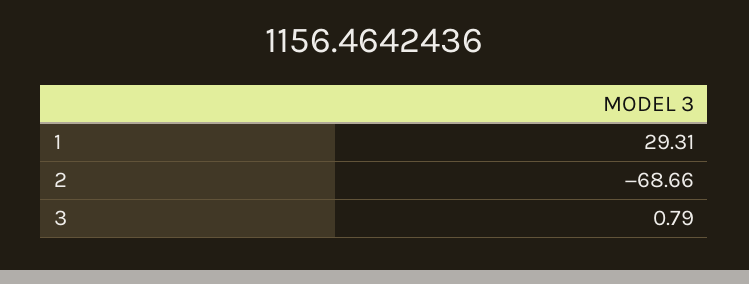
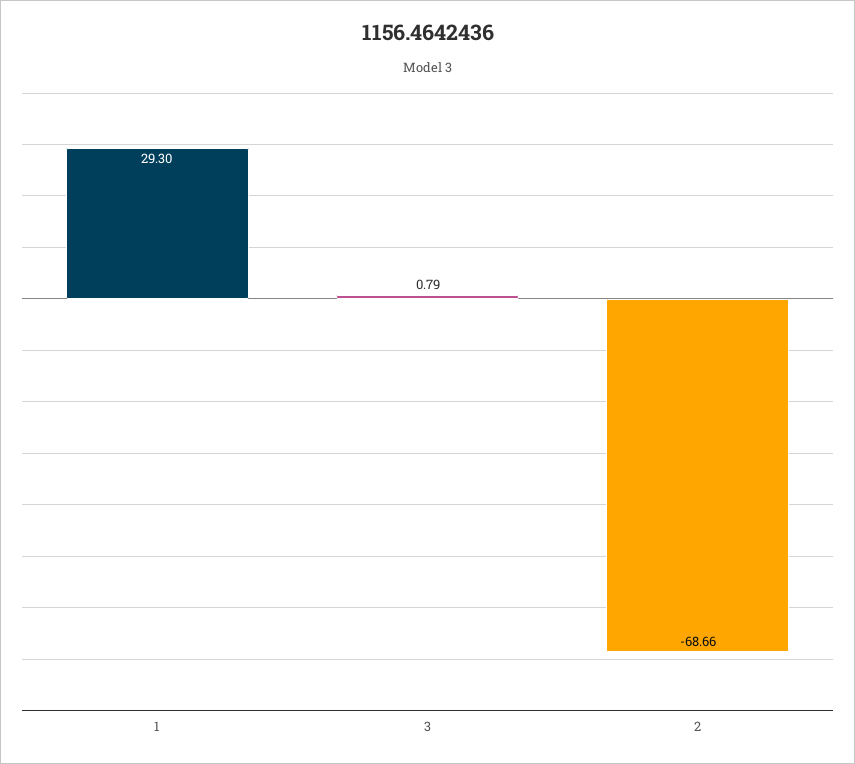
  {
-   "1": 29.31,
+   "1": 29.3,
    "2": -68.66,
    "3": 0.79
  }

